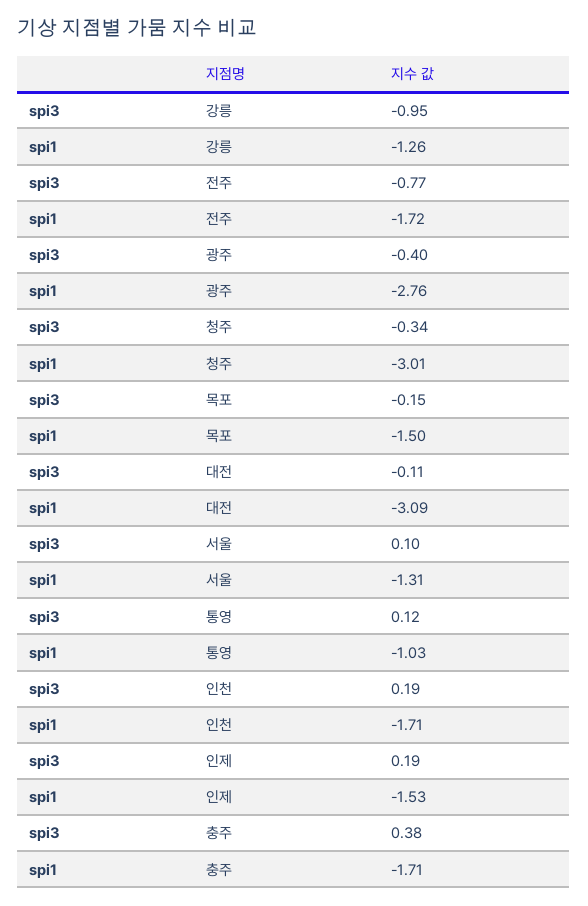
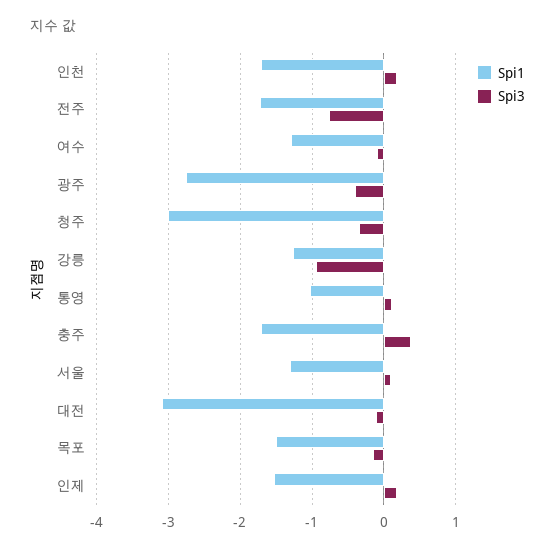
  {
    "spi3": {
      "강릉": -0.95,
      "전주": -0.77,
      "광주": -0.4,
      "청주": -0.34,
      "목포": -0.15,
      "대전": -0.11,
      "서울": 0.1,
      "통영": 0.12,
      "인천": 0.19,
      "인제": 0.19,
-     "충주": 0.38
+     "충주": 0.38,
+     "여수": -0.1
    },
    "spi1": {
      "강릉": -1.26,
      "전주": -1.72,
      "광주": -2.76,
      "청주": -3.01,
      "목포": -1.5,
      "대전": -3.09,
      "서울": -1.31,
      "통영": -1.03,
      "인천": -1.71,
      "인제": -1.53,
-     "충주": -1.71
+     "충주": -1.71,
+     "여수": -1.3
    }
  }

